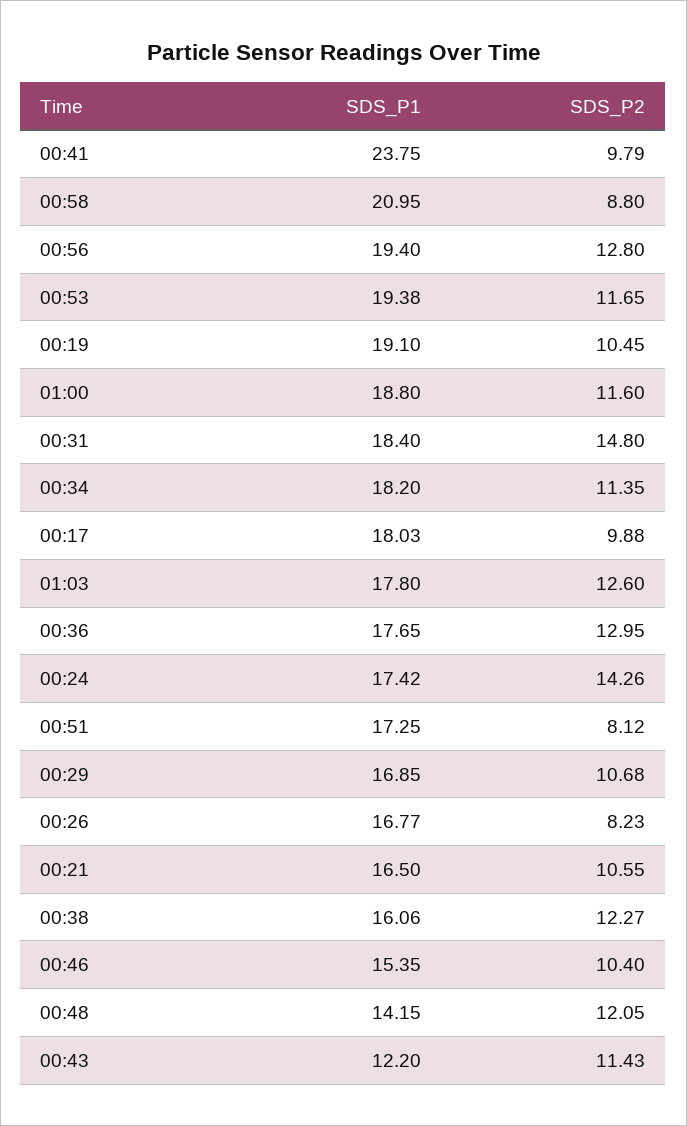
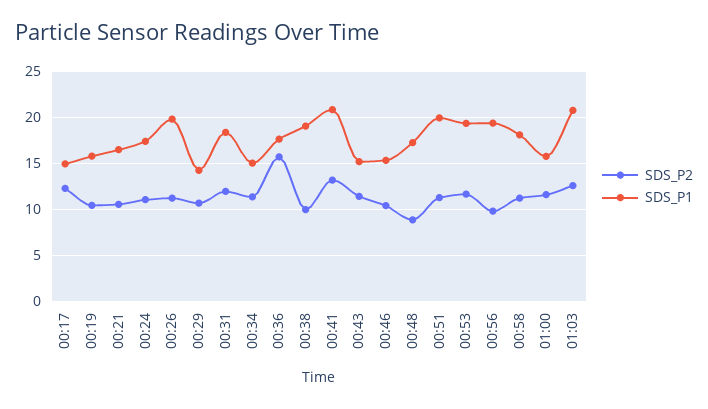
  {
    "SDS_P1": {
-     "00:41": 23.75,
+     "00:41": 21,
-     "00:58": 20.95,
+     "00:58": 18,
      "00:56": 19.4,
      "00:53": 19.38,
-     "00:19": 19.1,
+     "00:19": 16,
-     "01:00": 18.8,
+     "01:00": 16,
      "00:31": 18.4,
-     "00:34": 18.2,
+     "00:34": 15,
-     "00:17": 18.03,
+     "00:17": 15,
-     "01:03": 17.8,
+     "01:03": 21,
      "00:36": 17.65,
      "00:24": 17.42,
-     "00:51": 17.25,
+     "00:51": 20,
-     "00:29": 16.85,
+     "00:29": 14,
-     "00:26": 16.77,
+     "00:26": 20,
      "00:21": 16.5,
-     "00:38": 16.06,
+     "00:38": 19,
      "00:46": 15.35,
-     "00:48": 14.15,
+     "00:48": 17,
-     "00:43": 12.2
+     "00:43": 15
    },
    "SDS_P2": {
-     "00:41": 9.79,
+     "00:41": 13,
-     "00:58": 8.8,
+     "00:58": 11,
-     "00:56": 12.8,
+     "00:56": 10,
      "00:53": 11.65,
      "00:19": 10.45,
      "01:00": 11.6,
-     "00:31": 14.8,
+     "00:31": 12,
      "00:34": 11.35,
-     "00:17": 9.88,
+     "00:17": 12,
      "01:03": 12.6,
-     "00:36": 12.95,
+     "00:36": 16,
-     "00:24": 14.26,
+     "00:24": 11,
-     "00:51": 8.12,
+     "00:51": 11,
      "00:29": 10.68,
-     "00:26": 8.23,
+     "00:26": 11,
      "00:21": 10.55,
-     "00:38": 12.27,
+     "00:38": 10,
      "00:46": 10.4,
-     "00:48": 12.05,
+     "00:48": 9,
      "00:43": 11.43
    }
  }

